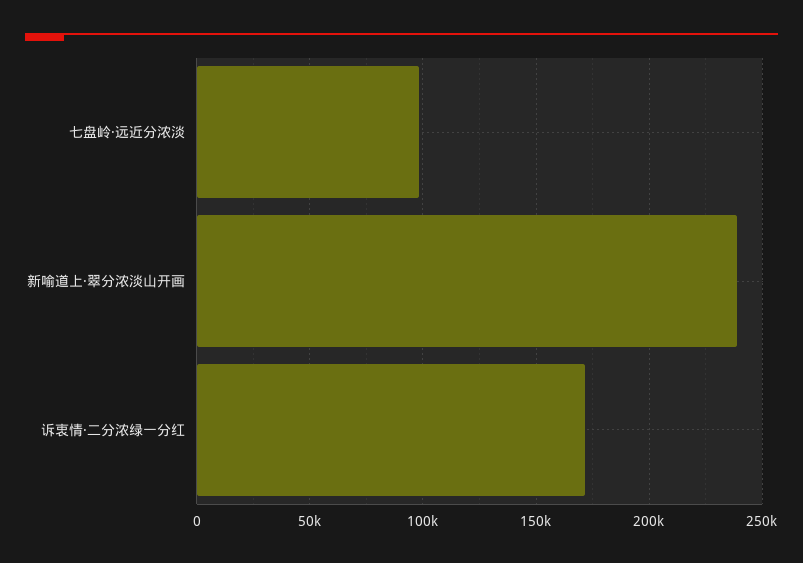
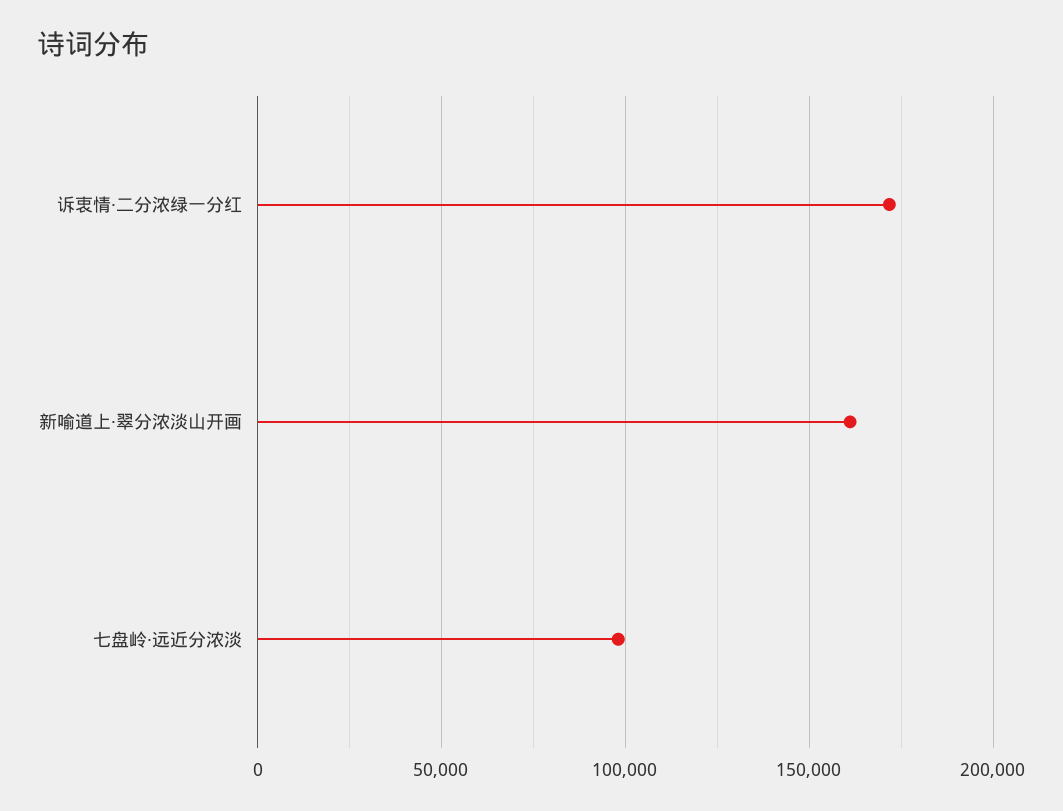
  {
    "七盘岭·远近分浓淡": 100000,
-   "新喻道上·翠分浓淡山开画": 240000,
+   "新喻道上·翠分浓淡山开画": 160000,
    "诉衷情·二分浓绿一分红": 170000
  }

